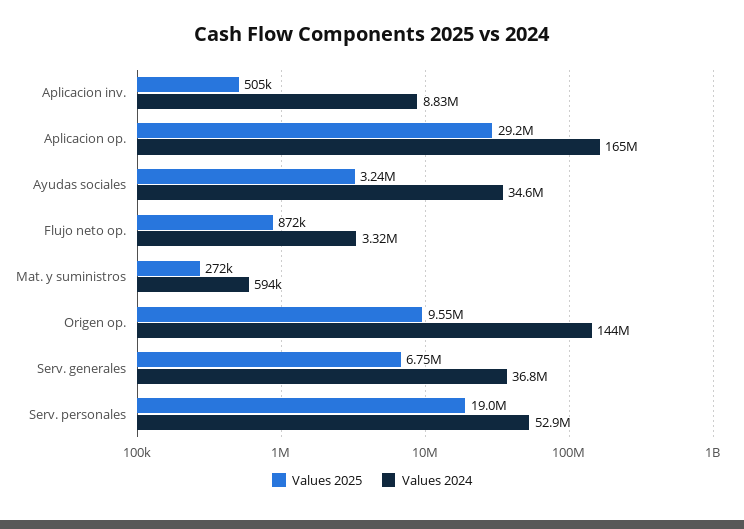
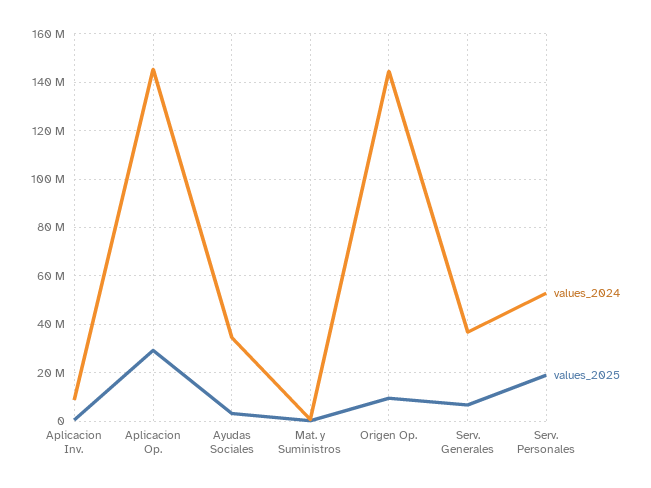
  {
    "Values 2025": {
      "Aplicacion inv.": 505000,
      "Aplicacion op.": 29200000,
      "Ayudas sociales": 3240000,
-     "Flujo neto op.": 872000,
      "Mat. y suministros": 272000,
      "Origen op.": 9550000,
      "Serv. generales": 6750000,
      "Serv. personales": 19000000
    },
    "Values 2024": {
      "Aplicacion inv.": 8830000,
-     "Aplicacion op.": 165000000,
+     "Aplicacion op.": 145000000,
      "Ayudas sociales": 34600000,
-     "Flujo neto op.": 3320000,
      "Mat. y suministros": 594000,
      "Origen op.": 144000000,
      "Serv. generales": 36800000,
      "Serv. personales": 52900000
    }
  }

